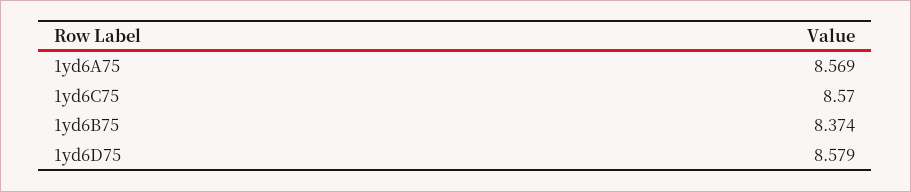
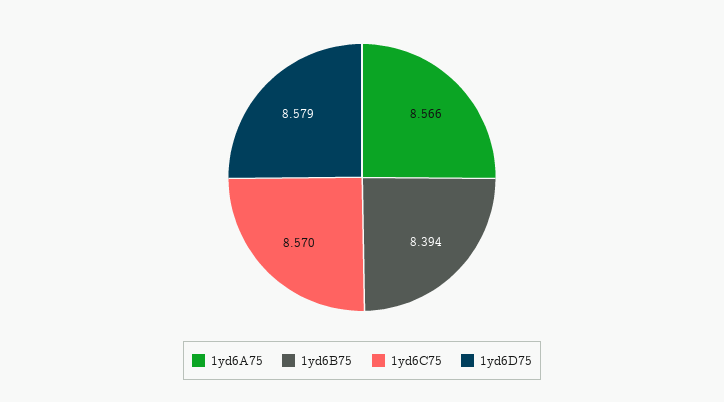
  {
-   "1yd6A75": 8.569,
+   "1yd6A75": 8.566,
    "1yd6C75": 8.57,
-   "1yd6B75": 8.374,
+   "1yd6B75": 8.394,
    "1yd6D75": 8.579
  }

